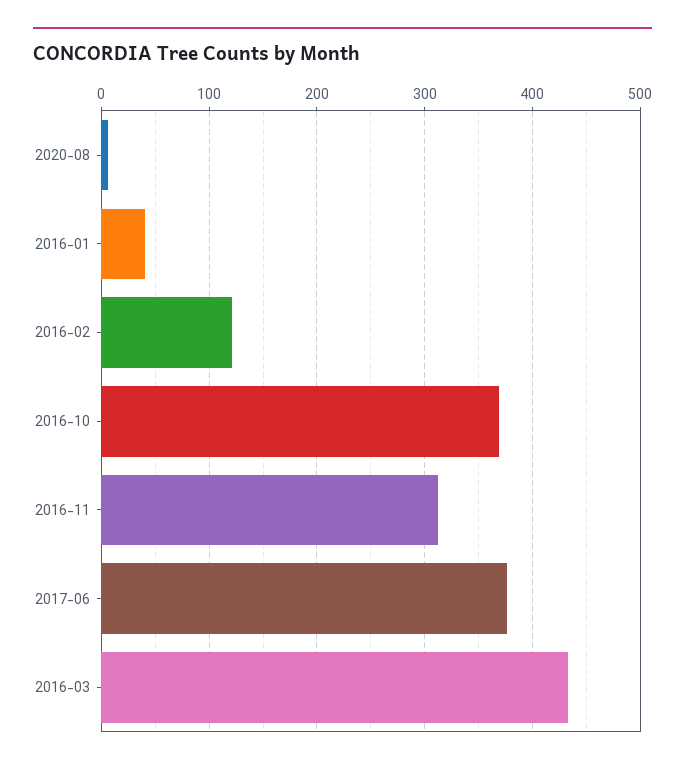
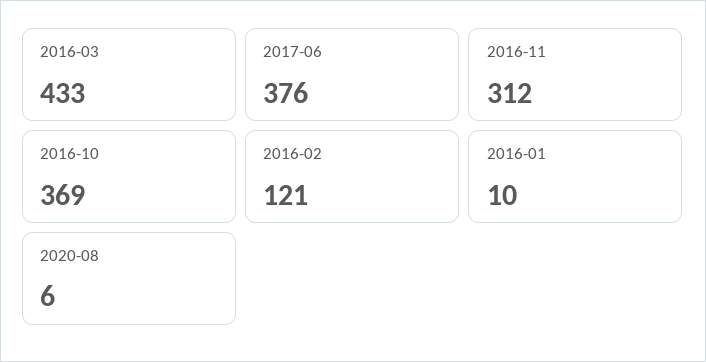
  {
    "2020-08": 6,
-   "2016-01": 40,
+   "2016-01": 10,
    "2016-02": 121,
    "2016-10": 369,
    "2016-11": 312,
    "2017-06": 376,
    "2016-03": 433
  }

